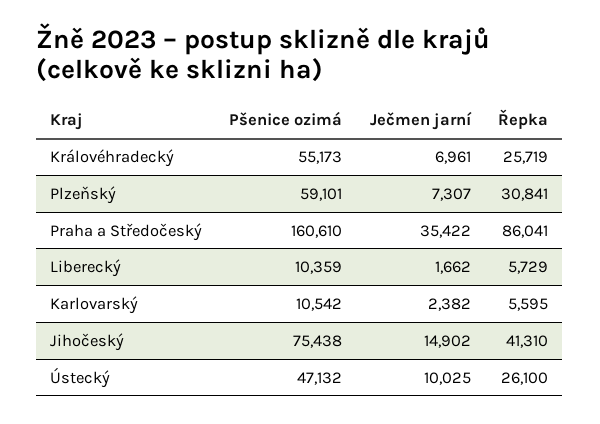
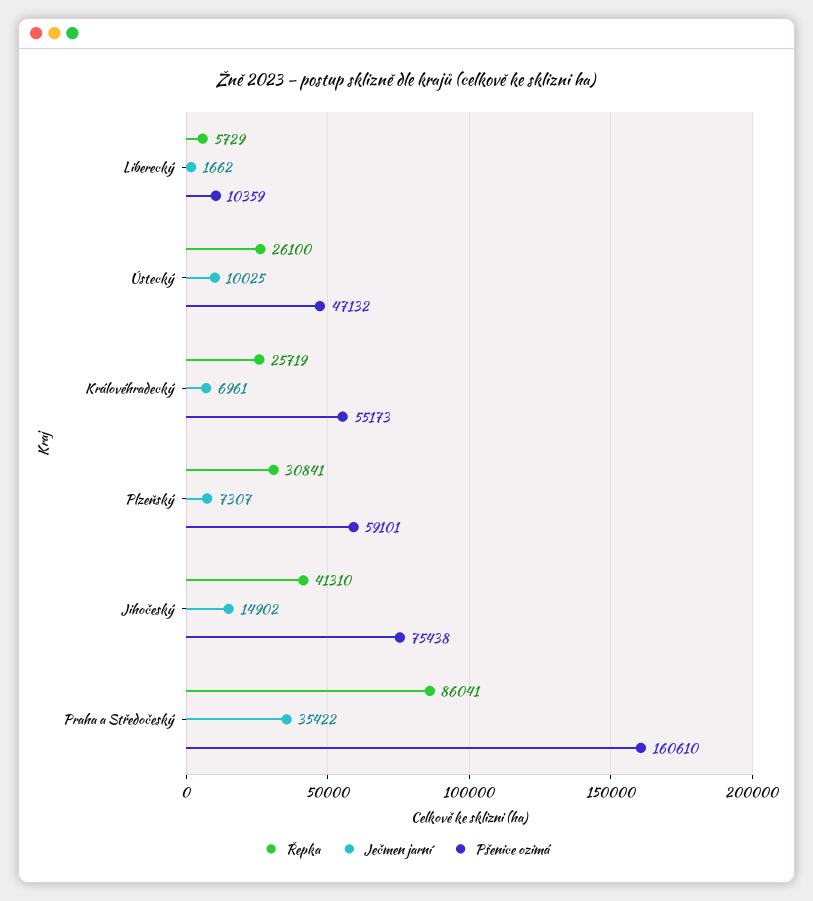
  {
    "Pšenice ozimá": {
      "Královéhradecký": 55173,
      "Plzeňský": 59101,
      "Praha a Středočeský": 160610,
      "Liberecký": 10359,
-     "Karlovarský": 10542,
      "Jihočeský": 75438,
      "Ústecký": 47132
    },
    "Ječmen jarní": {
      "Královéhradecký": 6961,
      "Plzeňský": 7307,
      "Praha a Středočeský": 35422,
      "Liberecký": 1662,
-     "Karlovarský": 2382,
      "Jihočeský": 14902,
      "Ústecký": 10025
    },
    "Řepka": {
      "Královéhradecký": 25719,
      "Plzeňský": 30841,
      "Praha a Středočeský": 86041,
      "Liberecký": 5729,
-     "Karlovarský": 5595,
      "Jihočeský": 41310,
      "Ústecký": 26100
    }
  }

